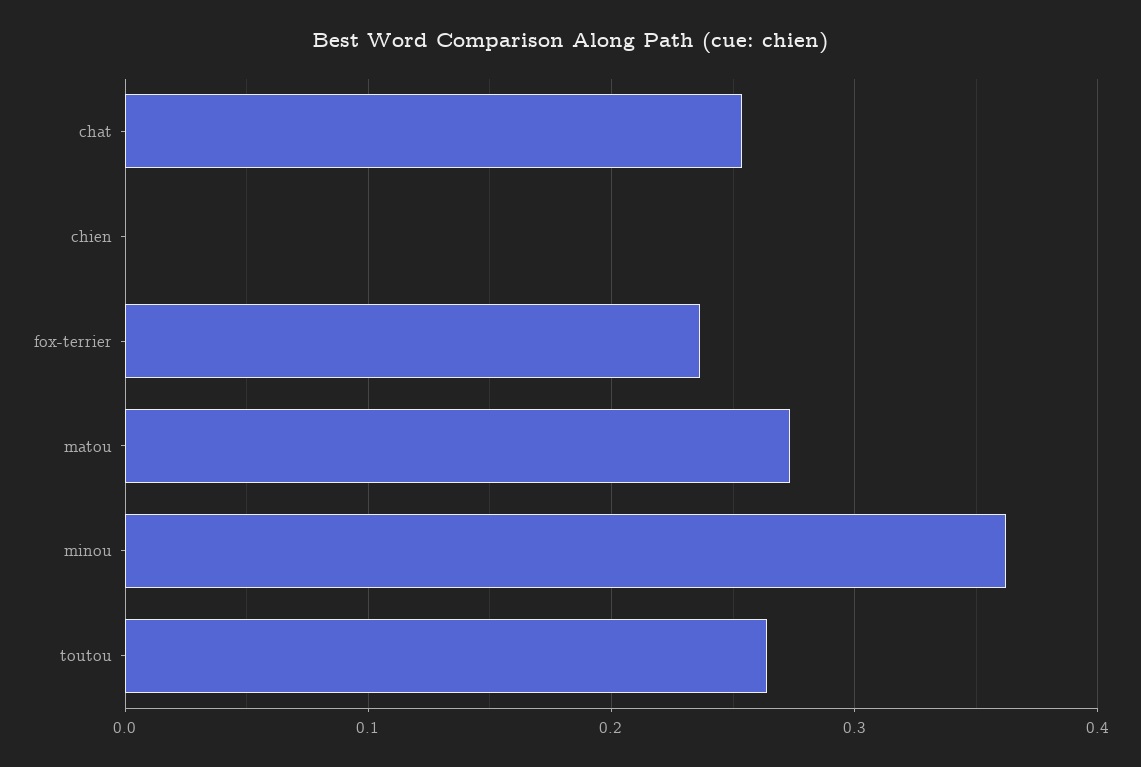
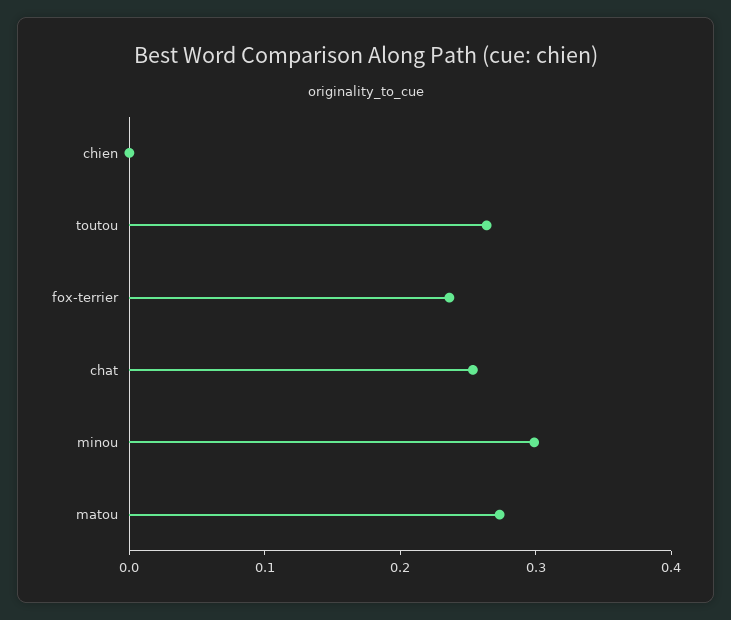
  {
    "chat": 0.25,
    "chien": 0,
    "fox-terrier": 0.24,
    "matou": 0.27,
-   "minou": 0.36,
+   "minou": 0.3,
    "toutou": 0.26
  }

